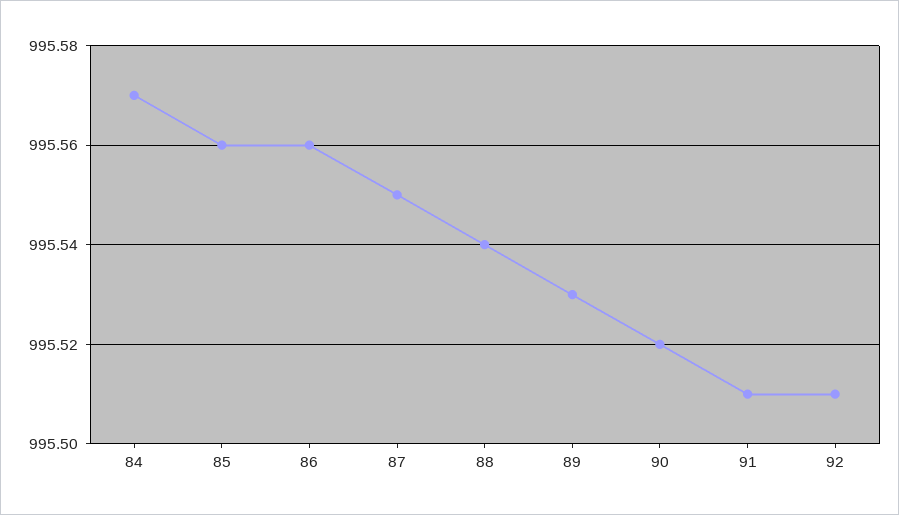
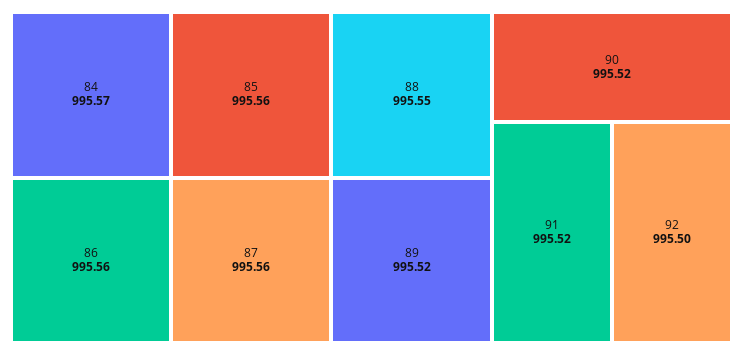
  {
    "84": 995.57,
    "85": 995.56,
    "86": 995.56,
-   "87": 995.55,
+   "87": 995.56,
-   "88": 995.54,
+   "88": 995.55,
-   "89": 995.53,
+   "89": 995.52,
    "90": 995.52,
-   "91": 995.51,
+   "91": 995.52,
-   "92": 995.51
+   "92": 995.5
  }

